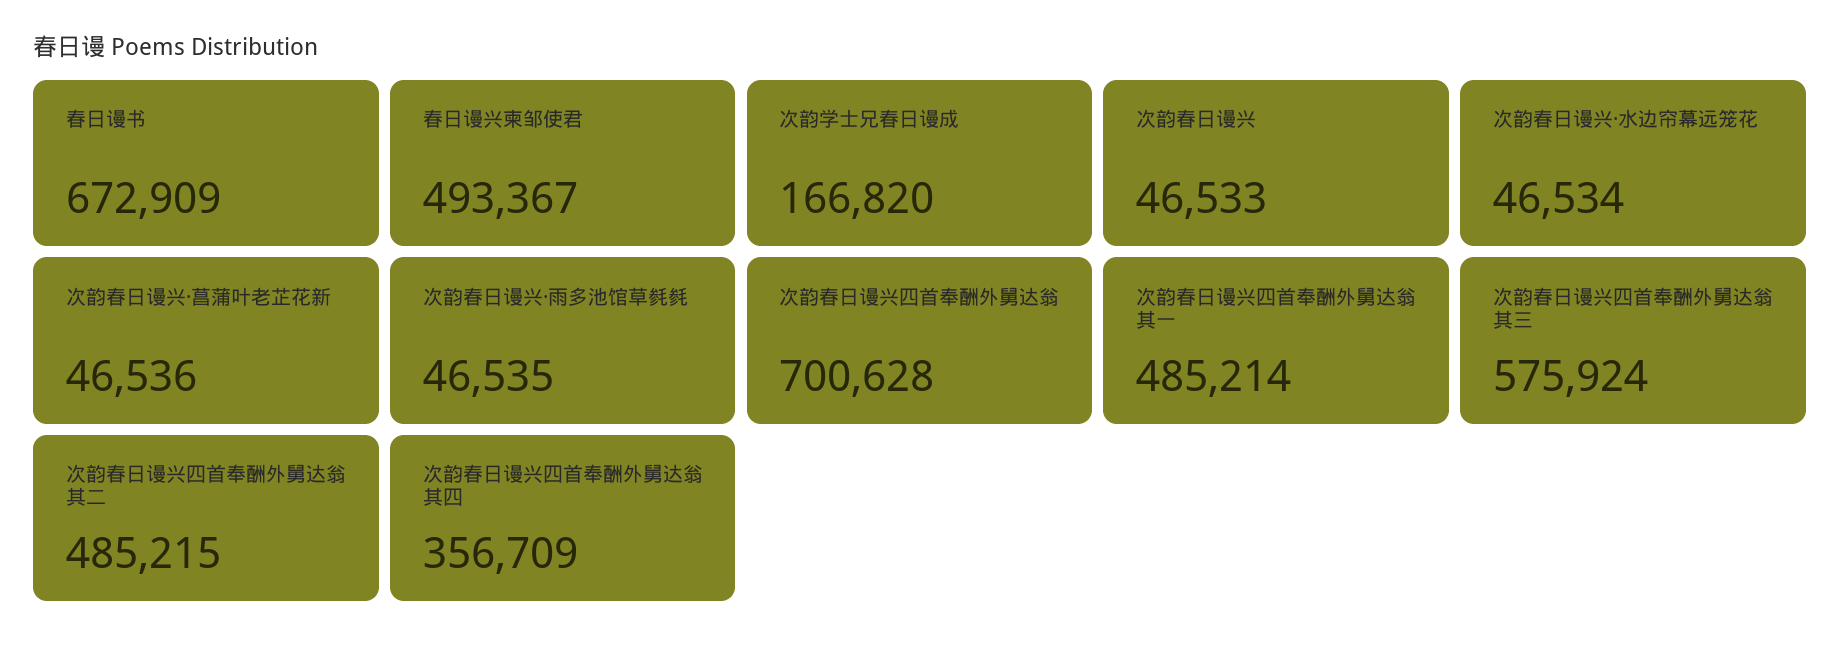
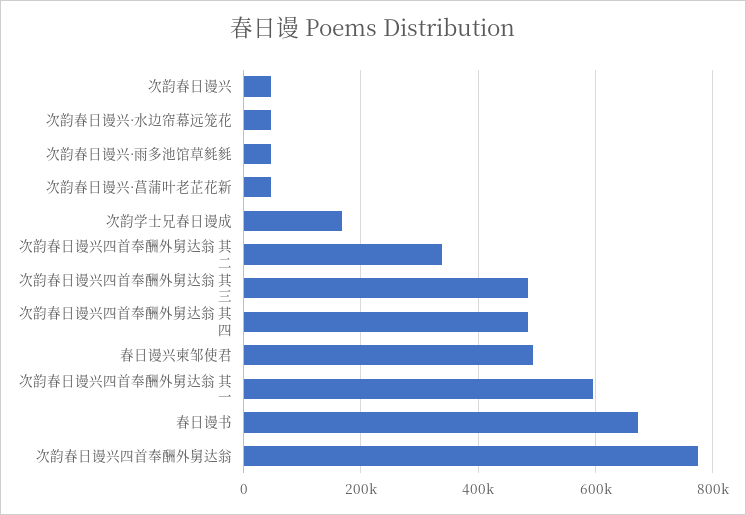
  {
    "春日谩书": 672909,
    "春日谩兴柬邹使君": 493367,
    "次韵学士兄春日谩成": 166820,
    "次韵春日谩兴": 46533,
    "次韵春日谩兴·水边帘幕远笼花": 46534,
    "次韵春日谩兴·菖蒲叶老芷花新": 46536,
    "次韵春日谩兴·雨多池馆草毵毵": 46535,
-   "次韵春日谩兴四首奉酬外舅达翁": 700628,
+   "次韵春日谩兴四首奉酬外舅达翁": 780000,
-   "次韵春日谩兴四首奉酬外舅达翁 其一": 485214,
+   "次韵春日谩兴四首奉酬外舅达翁 其一": 600000,
-   "次韵春日谩兴四首奉酬外舅达翁 其三": 575924,
+   "次韵春日谩兴四首奉酬外舅达翁 其三": 480000,
-   "次韵春日谩兴四首奉酬外舅达翁 其二": 485215,
+   "次韵春日谩兴四首奉酬外舅达翁 其二": 340000,
-   "次韵春日谩兴四首奉酬外舅达翁 其四": 356709
+   "次韵春日谩兴四首奉酬外舅达翁 其四": 480000
  }

